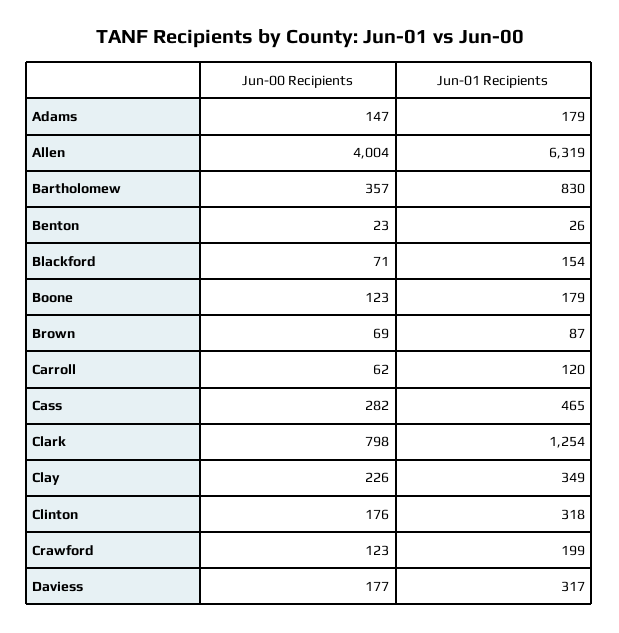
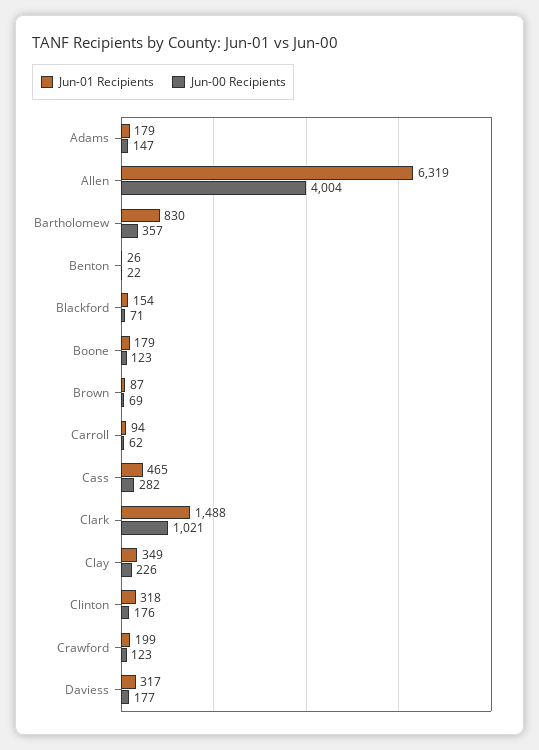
  {
    "Jun-00 Recipients": {
      "Adams": 147,
      "Allen": 4004,
      "Bartholomew": 357,
-     "Benton": 23,
+     "Benton": 22,
      "Blackford": 71,
      "Boone": 123,
      "Brown": 69,
      "Carroll": 62,
      "Cass": 282,
-     "Clark": 798,
+     "Clark": 1021,
      "Clay": 226,
      "Clinton": 176,
      "Crawford": 123,
      "Daviess": 177
    },
    "Jun-01 Recipients": {
      "Adams": 179,
      "Allen": 6319,
      "Bartholomew": 830,
      "Benton": 26,
      "Blackford": 154,
      "Boone": 179,
      "Brown": 87,
-     "Carroll": 120,
+     "Carroll": 94,
      "Cass": 465,
-     "Clark": 1254,
+     "Clark": 1488,
      "Clay": 349,
      "Clinton": 318,
      "Crawford": 199,
      "Daviess": 317
    }
  }

